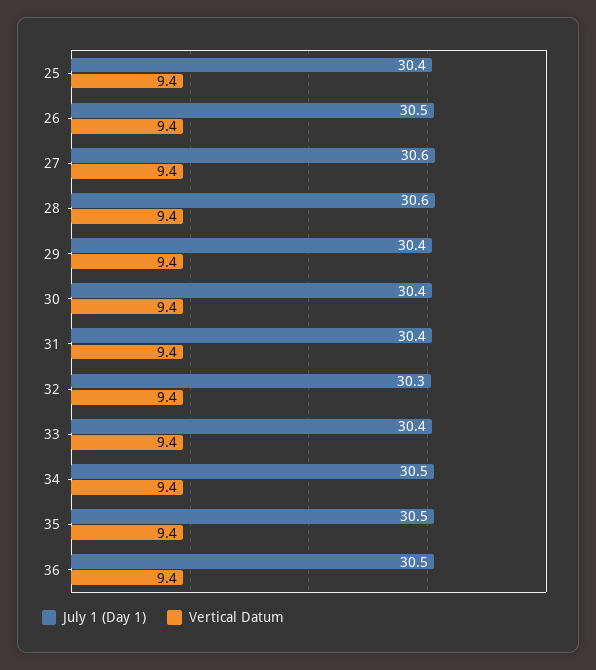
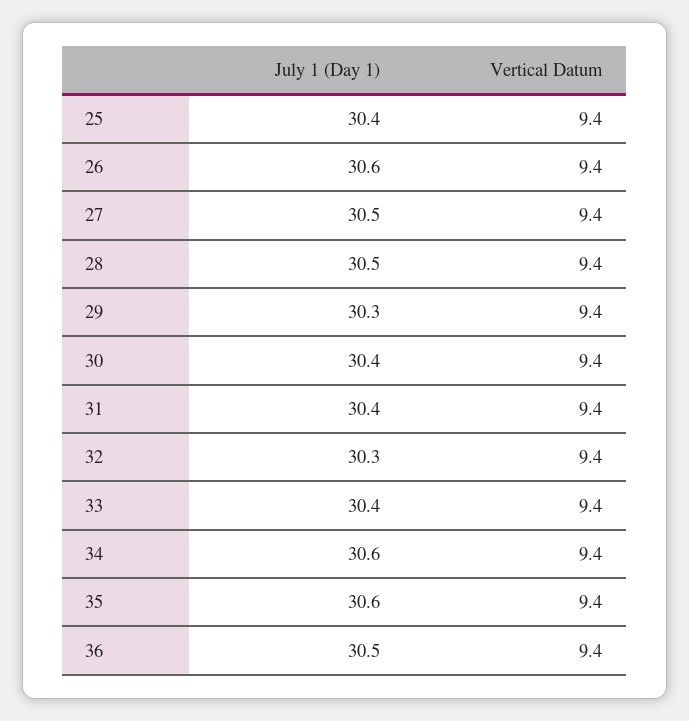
  {
    "July 1 (Day 1)": {
      "25": 30.4,
-     "26": 30.5,
+     "26": 30.6,
-     "27": 30.6,
+     "27": 30.5,
-     "28": 30.6,
+     "28": 30.5,
-     "29": 30.4,
+     "29": 30.3,
      "30": 30.4,
      "31": 30.4,
      "32": 30.3,
      "33": 30.4,
-     "34": 30.5,
+     "34": 30.6,
-     "35": 30.5,
+     "35": 30.6,
      "36": 30.5
    },
    "Vertical Datum": {
      "25": 9.4,
      "26": 9.4,
      "27": 9.4,
      "28": 9.4,
      "29": 9.4,
      "30": 9.4,
      "31": 9.4,
      "32": 9.4,
      "33": 9.4,
      "34": 9.4,
      "35": 9.4,
      "36": 9.4
    }
  }

